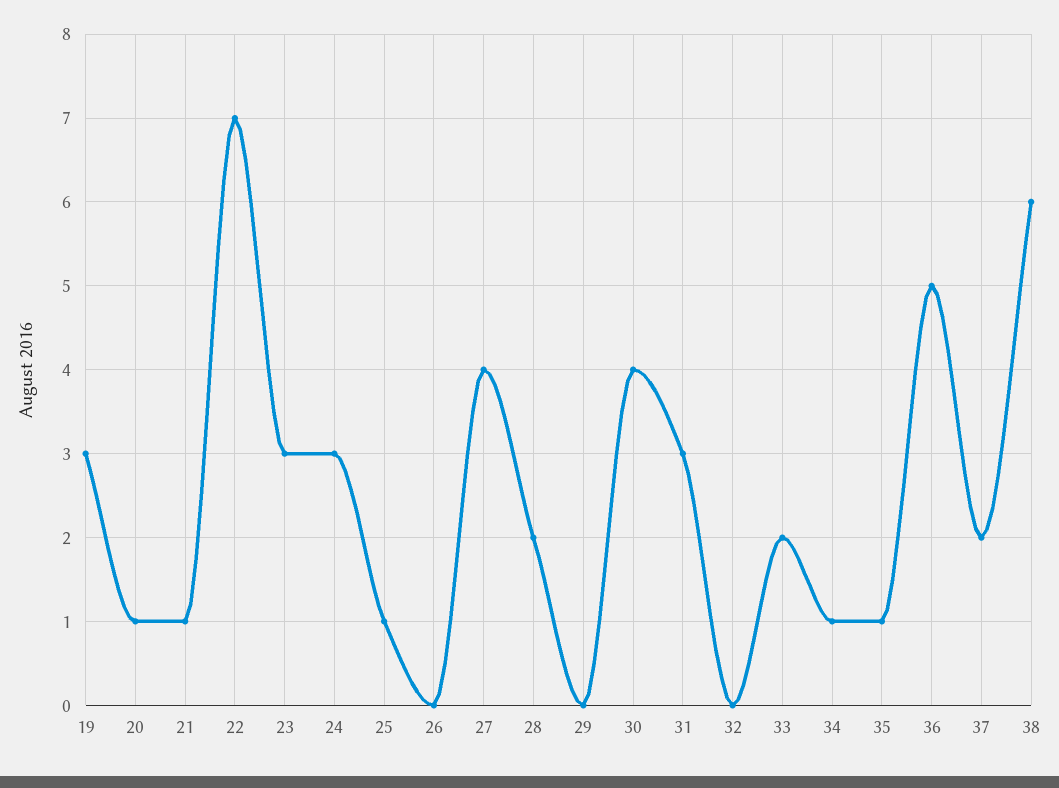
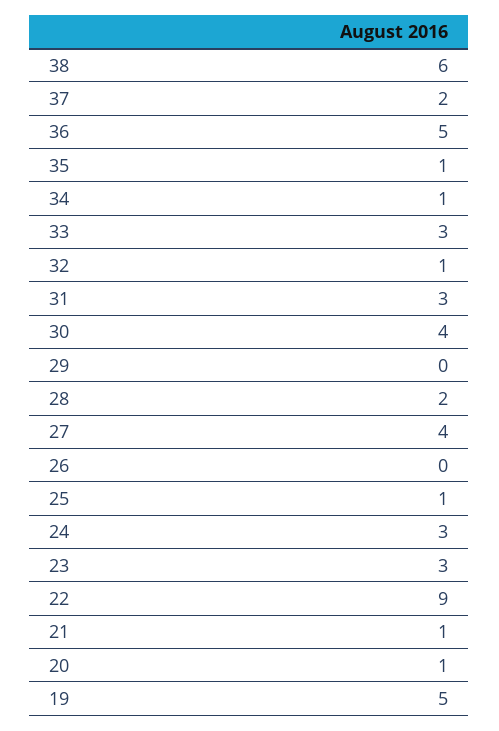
  {
-   "19": 3,
+   "19": 5,
    "20": 1,
    "21": 1,
-   "22": 7,
+   "22": 9,
    "23": 3,
    "24": 3,
    "25": 1,
    "26": 0,
    "27": 4,
    "28": 2,
    "29": 0,
    "30": 4,
    "31": 3,
-   "32": 0,
+   "32": 1,
-   "33": 2,
+   "33": 3,
    "34": 1,
    "35": 1,
    "36": 5,
    "37": 2,
    "38": 6
  }

